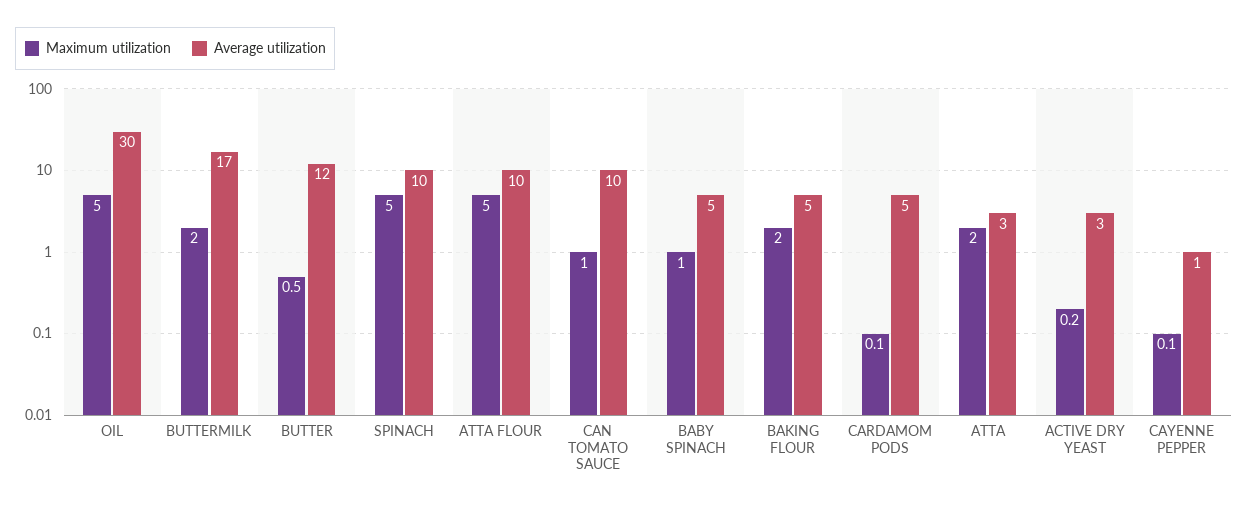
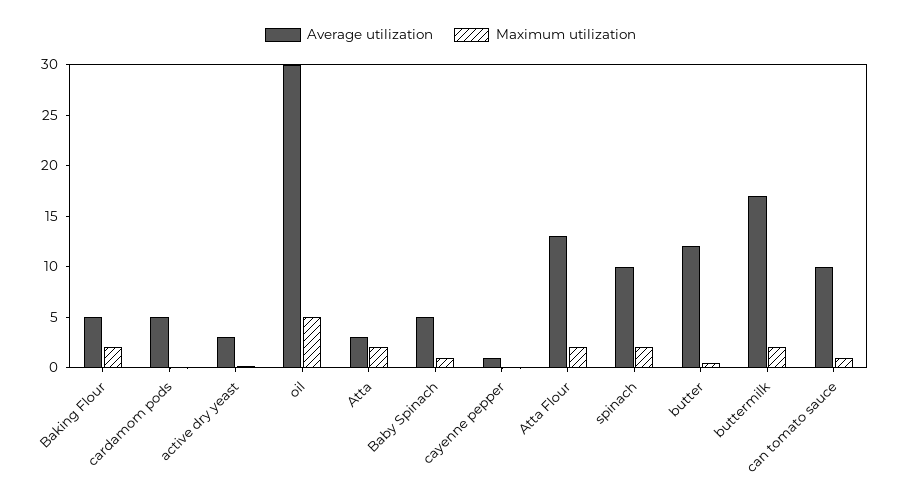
  {
    "Maximum utilization": {
      "OIL": 5,
      "BUTTERMILK": 2,
      "BUTTER": 0.5,
-     "SPINACH": 5,
+     "SPINACH": 2,
-     "ATTA FLOUR": 5,
+     "ATTA FLOUR": 2,
      "CAN TOMATO SAUCE": 1,
      "BABY SPINACH": 1,
      "BAKING FLOUR": 2,
      "CARDAMOM PODS": 0.1,
      "ATTA": 2,
      "ACTIVE DRY YEAST": 0.2,
      "CAYENNE PEPPER": 0.1
    },
    "Average utilization": {
      "OIL": 30,
      "BUTTERMILK": 17,
      "BUTTER": 12,
      "SPINACH": 10,
-     "ATTA FLOUR": 10,
+     "ATTA FLOUR": 13,
      "CAN TOMATO SAUCE": 10,
      "BABY SPINACH": 5,
      "BAKING FLOUR": 5,
      "CARDAMOM PODS": 5,
      "ATTA": 3,
      "ACTIVE DRY YEAST": 3,
      "CAYENNE PEPPER": 1
    }
  }

